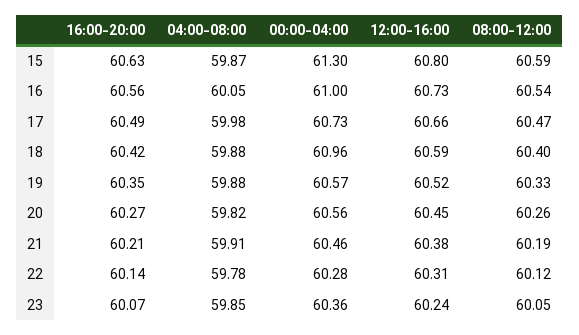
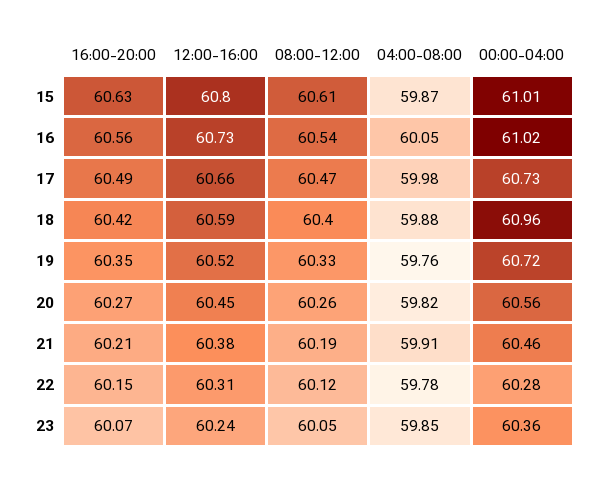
  {
    "16:00-20:00": {
      "15": 60.63,
      "16": 60.56,
      "17": 60.49,
      "18": 60.42,
      "19": 60.35,
      "20": 60.27,
      "21": 60.21,
-     "22": 60.14,
+     "22": 60.15,
      "23": 60.07
    },
    "04:00-08:00": {
      "15": 59.87,
      "16": 60.05,
      "17": 59.98,
      "18": 59.88,
-     "19": 59.88,
+     "19": 59.76,
      "20": 59.82,
      "21": 59.91,
      "22": 59.78,
      "23": 59.85
    },
    "00:00-04:00": {
-     "15": 61.3,
+     "15": 61.01,
-     "16": 61,
+     "16": 61.02,
      "17": 60.73,
      "18": 60.96,
-     "19": 60.57,
+     "19": 60.72,
      "20": 60.56,
      "21": 60.46,
      "22": 60.28,
      "23": 60.36
    },
    "12:00-16:00": {
      "15": 60.8,
      "16": 60.73,
      "17": 60.66,
      "18": 60.59,
      "19": 60.52,
      "20": 60.45,
      "21": 60.38,
      "22": 60.31,
      "23": 60.24
    },
    "08:00-12:00": {
-     "15": 60.59,
+     "15": 60.61,
      "16": 60.54,
      "17": 60.47,
      "18": 60.4,
      "19": 60.33,
      "20": 60.26,
      "21": 60.19,
      "22": 60.12,
      "23": 60.05
    }
  }

